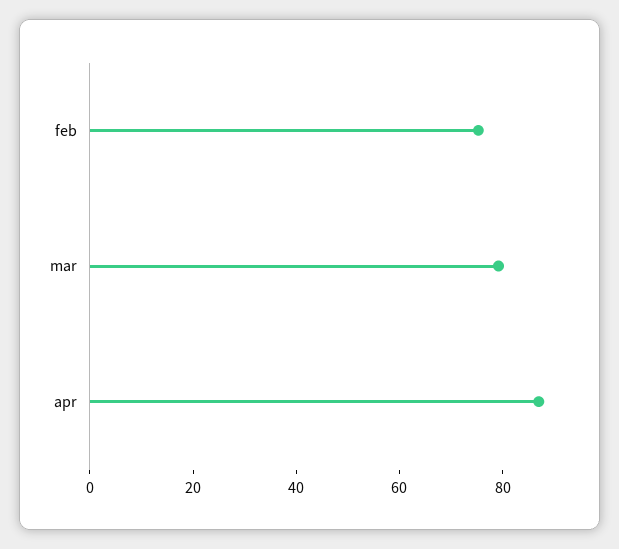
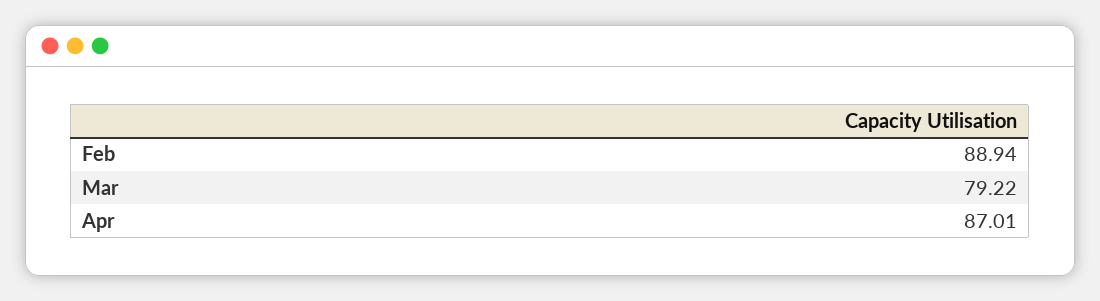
  {
-   "feb": 75,
+   "feb": 88.94,
    "mar": 79.22,
    "apr": 87.01
  }

